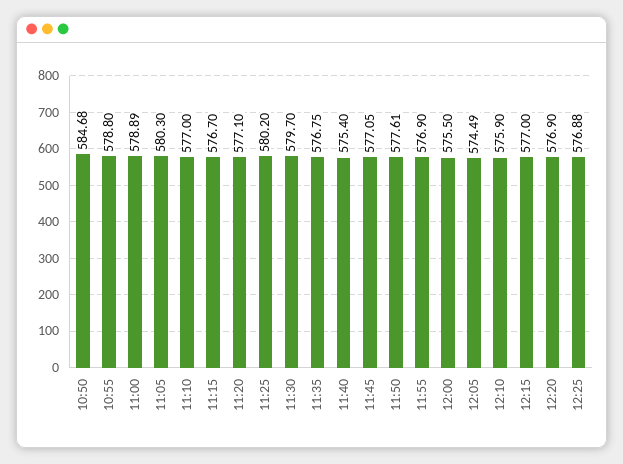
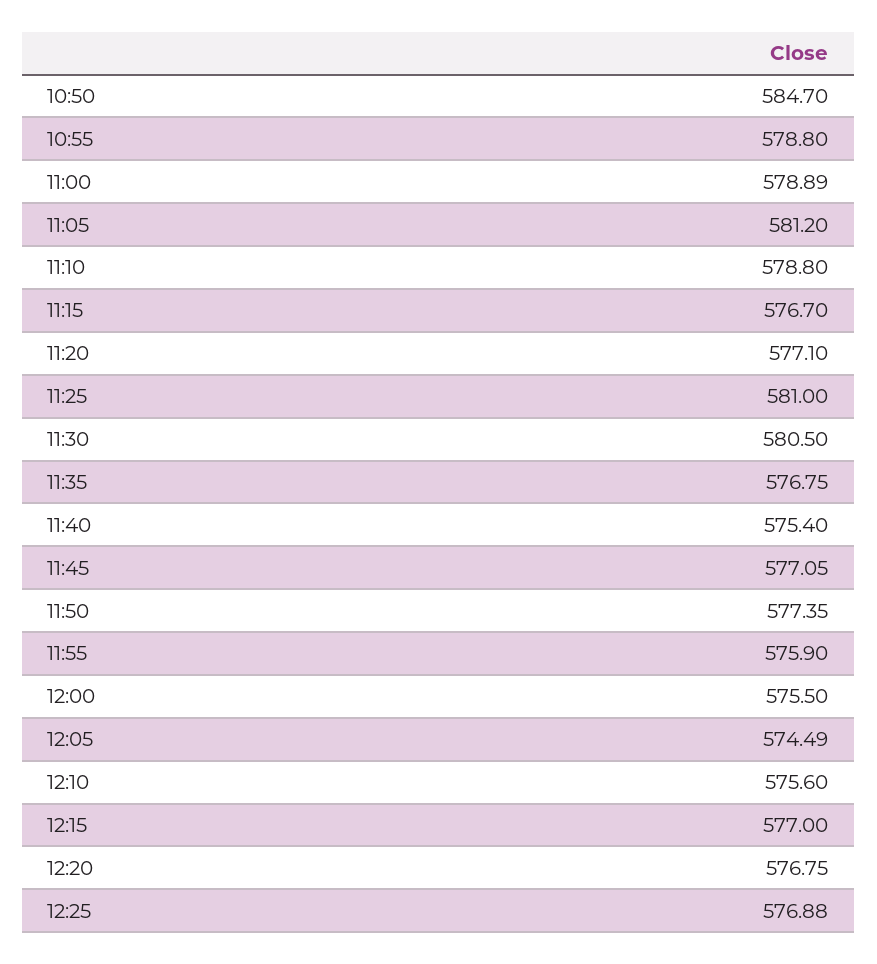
  {
-   "10:50": 584.68,
+   "10:50": 584.7,
    "10:55": 578.8,
    "11:00": 578.89,
-   "11:05": 580.3,
+   "11:05": 581.2,
-   "11:10": 577,
+   "11:10": 578.8,
    "11:15": 576.7,
    "11:20": 577.1,
-   "11:25": 580.2,
+   "11:25": 581,
-   "11:30": 579.7,
+   "11:30": 580.5,
    "11:35": 576.75,
    "11:40": 575.4,
    "11:45": 577.05,
-   "11:50": 577.61,
+   "11:50": 577.35,
-   "11:55": 576.9,
+   "11:55": 575.9,
    "12:00": 575.5,
    "12:05": 574.49,
-   "12:10": 575.9,
+   "12:10": 575.6,
    "12:15": 577,
-   "12:20": 576.9,
+   "12:20": 576.75,
    "12:25": 576.88
  }

